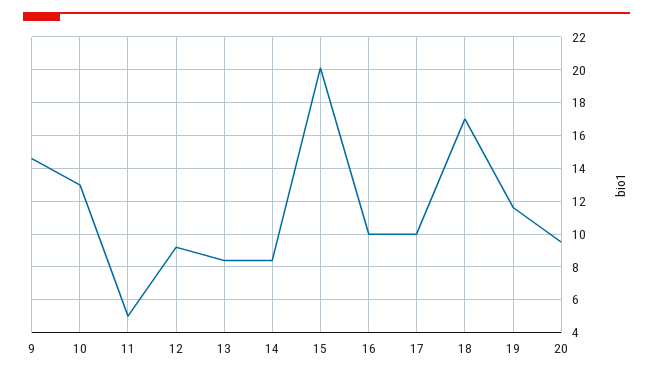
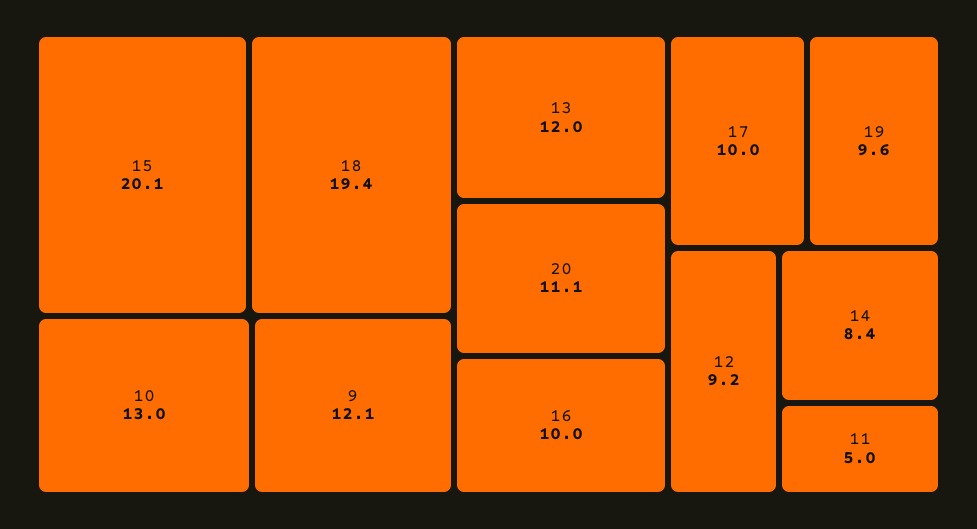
  {
-   "9": 14.5,
+   "9": 12.1,
    "10": 13,
    "11": 5,
    "12": 9.2,
-   "13": 8.5,
+   "13": 12,
    "14": 8.4,
    "15": 20.1,
    "16": 10,
    "17": 10,
-   "18": 17,
+   "18": 19.4,
-   "19": 11.5,
+   "19": 9.6,
-   "20": 9.5
+   "20": 11.1
  }

